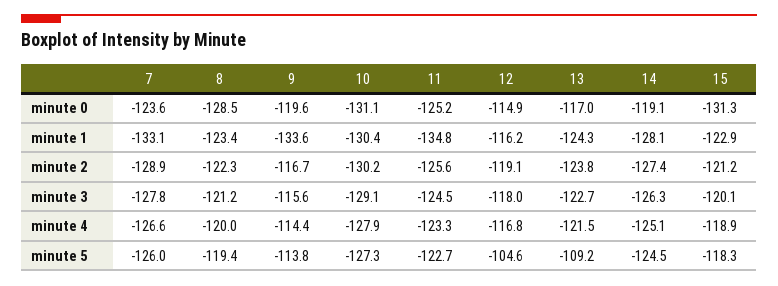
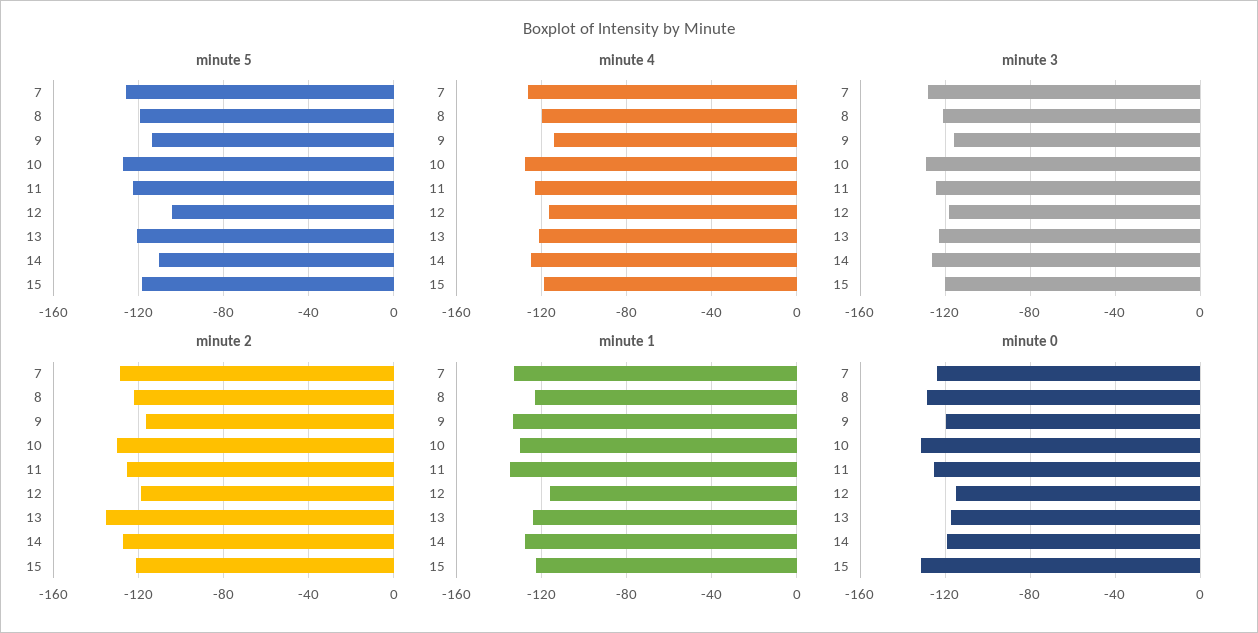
  {
    "minute 0": {
      "7": -123.6,
      "8": -128.5,
      "9": -119.6,
      "10": -131.1,
      "11": -125.2,
      "12": -114.9,
      "13": -117,
      "14": -119.1,
      "15": -131.3
    },
    "minute 1": {
      "7": -133.1,
      "8": -123.4,
      "9": -133.6,
      "10": -130.4,
      "11": -134.8,
      "12": -116.2,
      "13": -124.3,
      "14": -128.1,
      "15": -122.9
    },
    "minute 2": {
      "7": -128.9,
      "8": -122.3,
      "9": -116.7,
      "10": -130.2,
      "11": -125.6,
      "12": -119.1,
-     "13": -123.8,
+     "13": -135,
      "14": -127.4,
      "15": -121.2
    },
    "minute 3": {
      "7": -127.8,
      "8": -121.2,
      "9": -115.6,
      "10": -129.1,
      "11": -124.5,
      "12": -118,
      "13": -122.7,
      "14": -126.3,
      "15": -120.1
    },
    "minute 4": {
      "7": -126.6,
      "8": -120,
      "9": -114.4,
      "10": -127.9,
      "11": -123.3,
      "12": -116.8,
      "13": -121.5,
      "14": -125.1,
      "15": -118.9
    },
    "minute 5": {
      "7": -126,
      "8": -119.4,
      "9": -113.8,
      "10": -127.3,
      "11": -122.7,
      "12": -104.6,
-     "13": -109.2,
+     "13": -120,
-     "14": -124.5,
+     "14": -110,
      "15": -118.3
    }
  }

